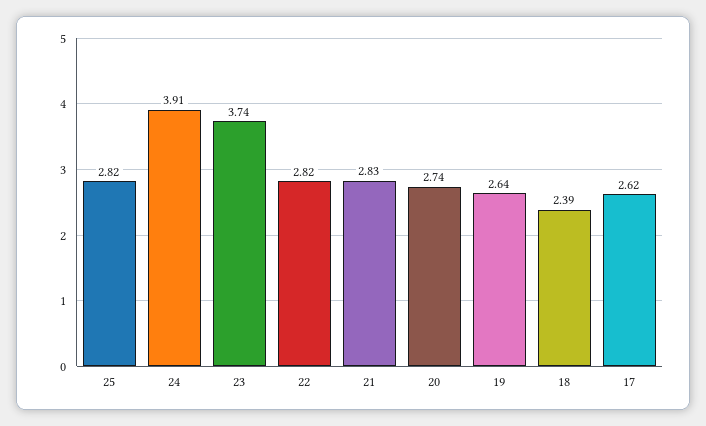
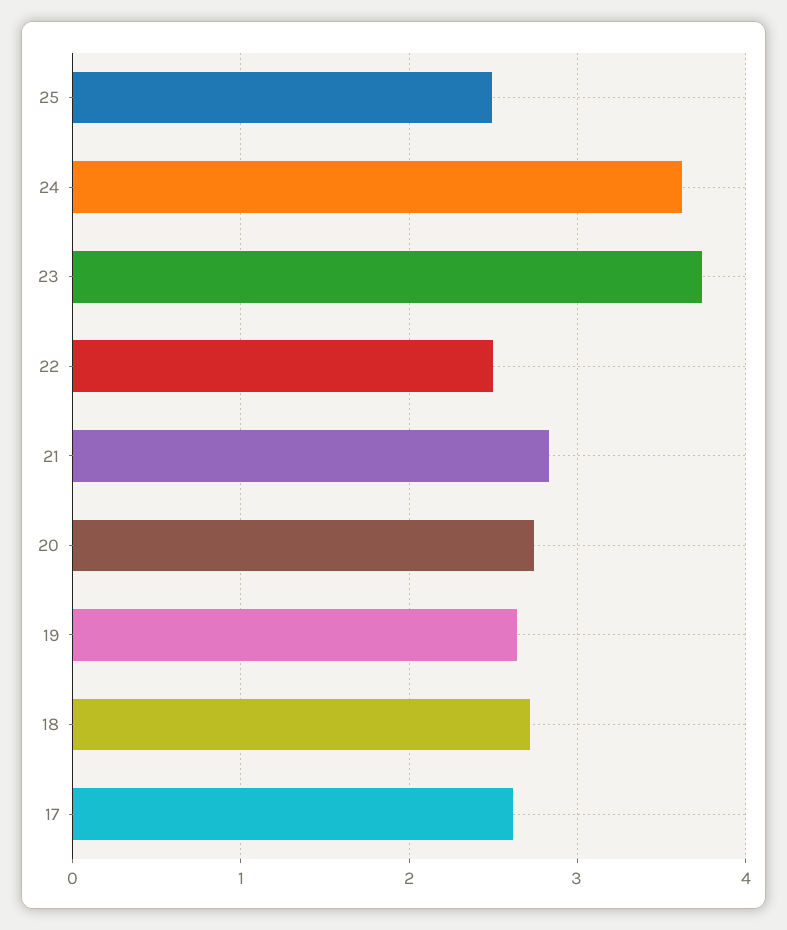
  {
-   "25": 2.82,
+   "25": 2.5,
-   "24": 3.91,
+   "24": 3.6,
    "23": 3.74,
-   "22": 2.82,
+   "22": 2.5,
    "21": 2.83,
    "20": 2.74,
    "19": 2.64,
-   "18": 2.39,
+   "18": 2.7,
    "17": 2.62
  }

